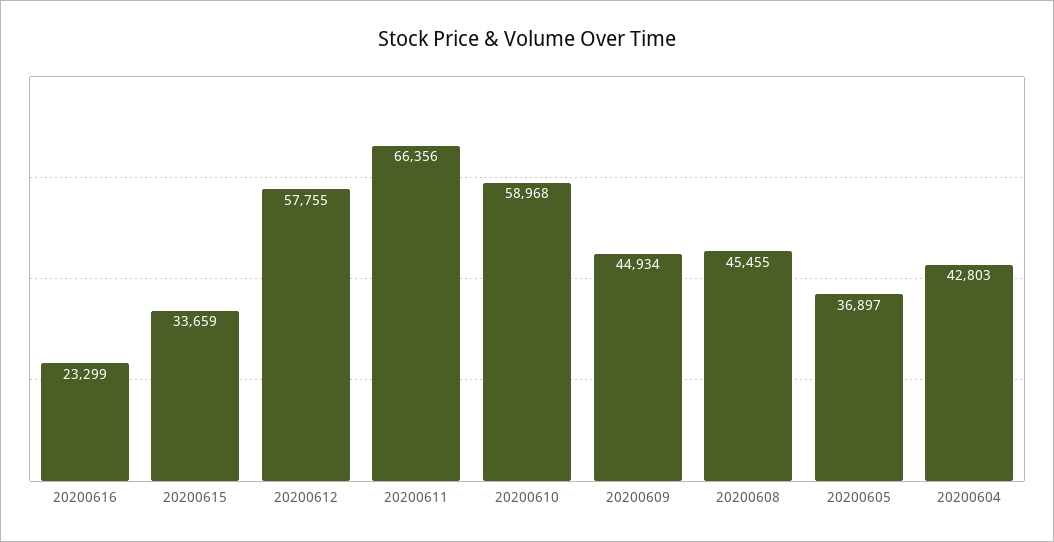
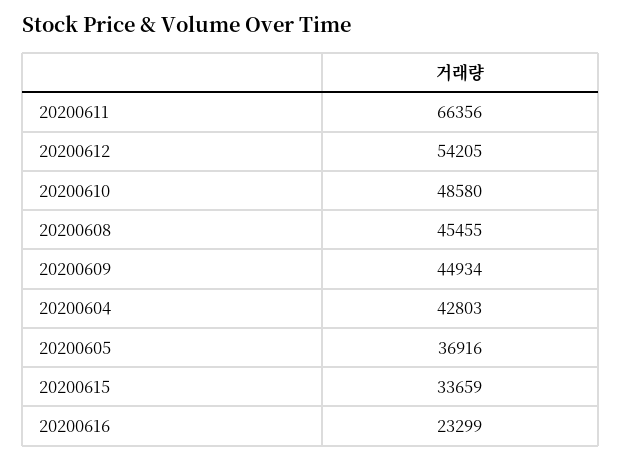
  {
    "20200616": 23299,
    "20200615": 33659,
-   "20200612": 57755,
+   "20200612": 54205,
    "20200611": 66356,
-   "20200610": 58968,
+   "20200610": 48580,
    "20200609": 44934,
    "20200608": 45455,
-   "20200605": 36897,
+   "20200605": 36916,
    "20200604": 42803
  }

